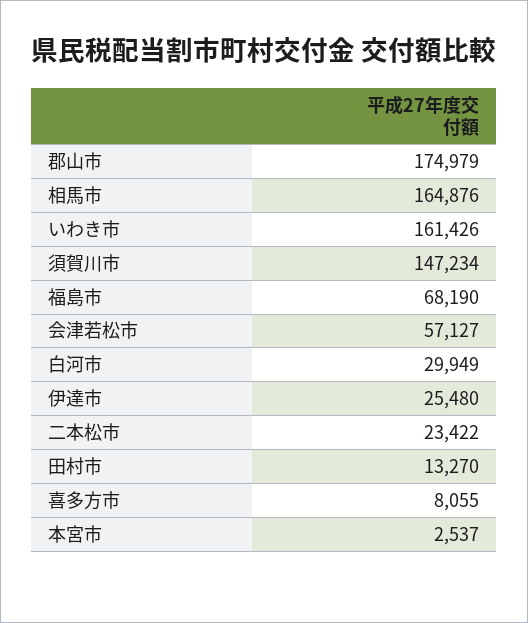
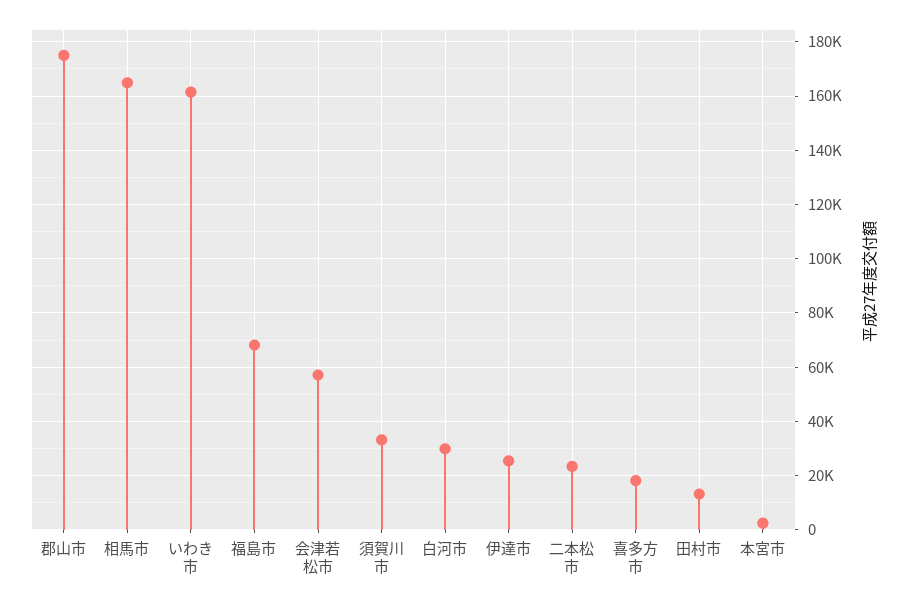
  {
    "郡山市": 174979,
    "相馬市": 164876,
    "いわき市": 161426,
-   "須賀川市": 147234,
+   "須賀川市": 32500,
    "福島市": 68190,
    "会津若松市": 57127,
    "白河市": 29949,
    "伊達市": 25480,
    "二本松市": 23422,
    "田村市": 13270,
-   "喜多方市": 8055,
+   "喜多方市": 17500,
    "本宮市": 2537
  }

